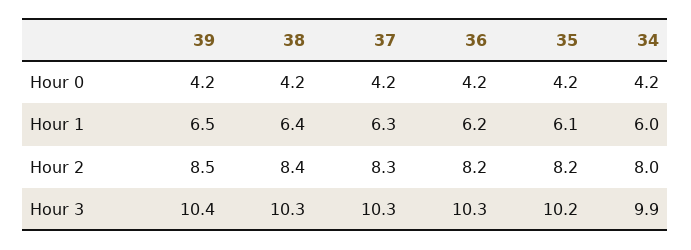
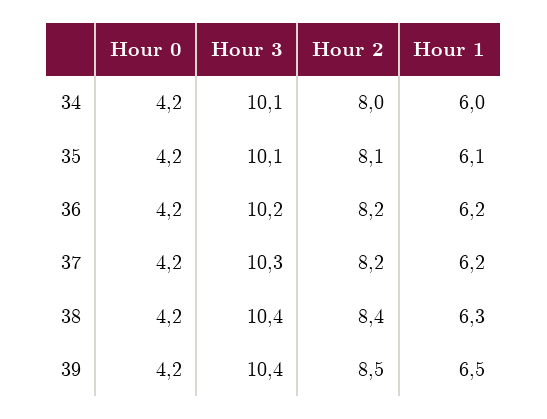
  {
    "39": {
      "Hour 0": 4.2,
      "Hour 1": 6.5,
      "Hour 2": 8.5,
      "Hour 3": 10.4
    },
    "38": {
      "Hour 0": 4.2,
-     "Hour 1": 6.4,
+     "Hour 1": 6.3,
      "Hour 2": 8.4,
-     "Hour 3": 10.3
+     "Hour 3": 10.4
    },
    "37": {
      "Hour 0": 4.2,
-     "Hour 1": 6.3,
+     "Hour 1": 6.2,
-     "Hour 2": 8.3,
+     "Hour 2": 8.2,
      "Hour 3": 10.3
    },
    "36": {
      "Hour 0": 4.2,
      "Hour 1": 6.2,
      "Hour 2": 8.2,
-     "Hour 3": 10.3
+     "Hour 3": 10.2
    },
    "35": {
      "Hour 0": 4.2,
      "Hour 1": 6.1,
-     "Hour 2": 8.2,
+     "Hour 2": 8.1,
-     "Hour 3": 10.2
+     "Hour 3": 10.1
    },
    "34": {
      "Hour 0": 4.2,
      "Hour 1": 6,
      "Hour 2": 8,
-     "Hour 3": 9.9
+     "Hour 3": 10.1
    }
  }

